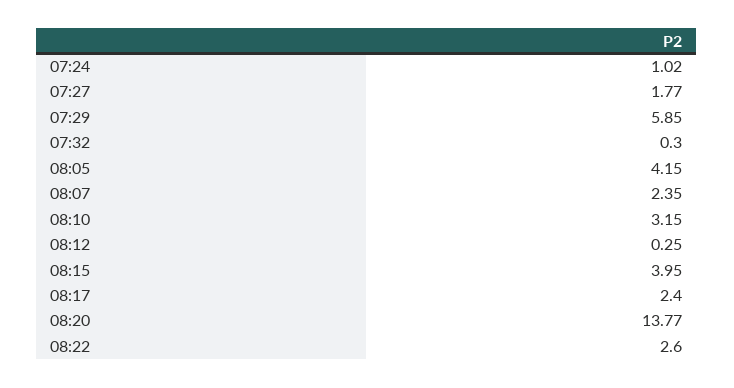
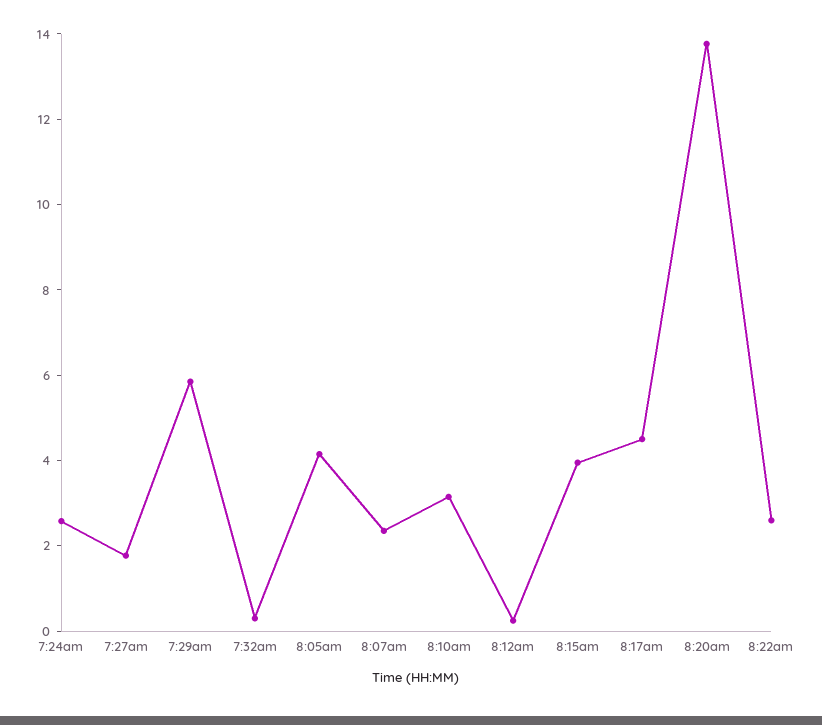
  {
-   "07:24": 1.02,
+   "07:24": 2.5,
    "07:27": 1.77,
    "07:29": 5.85,
    "07:32": 0.3,
    "08:05": 4.15,
    "08:07": 2.35,
    "08:10": 3.15,
    "08:12": 0.25,
    "08:15": 3.95,
-   "08:17": 2.4,
+   "08:17": 4.5,
    "08:20": 13.77,
    "08:22": 2.6
  }

